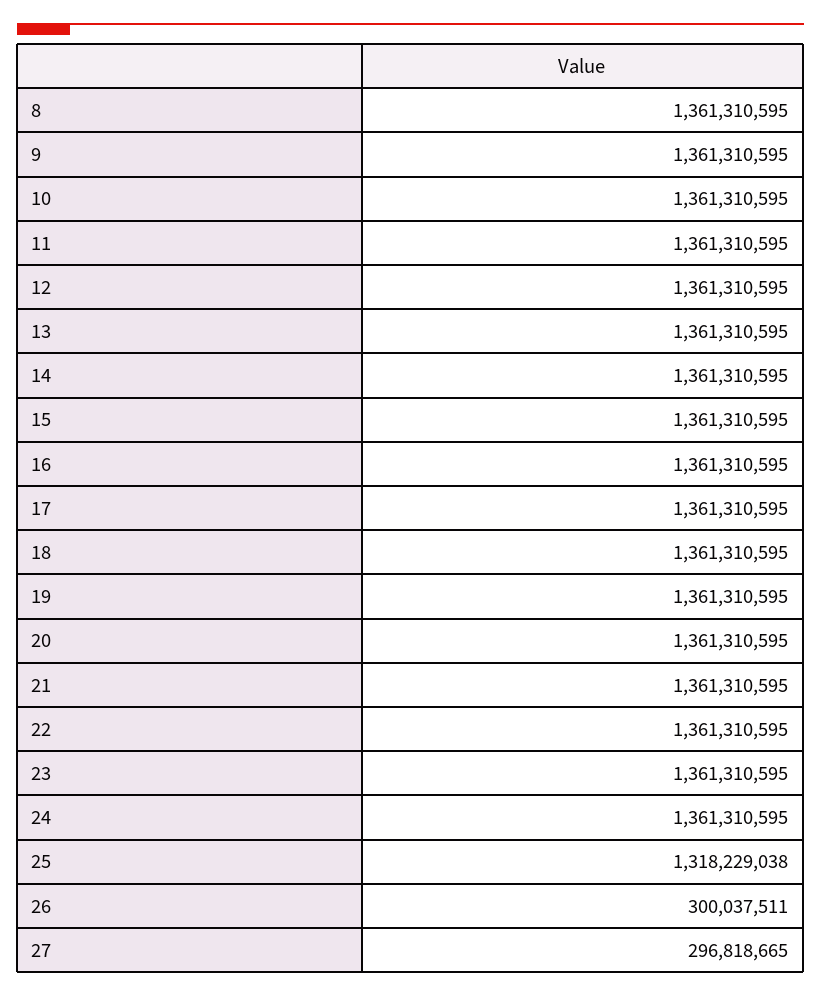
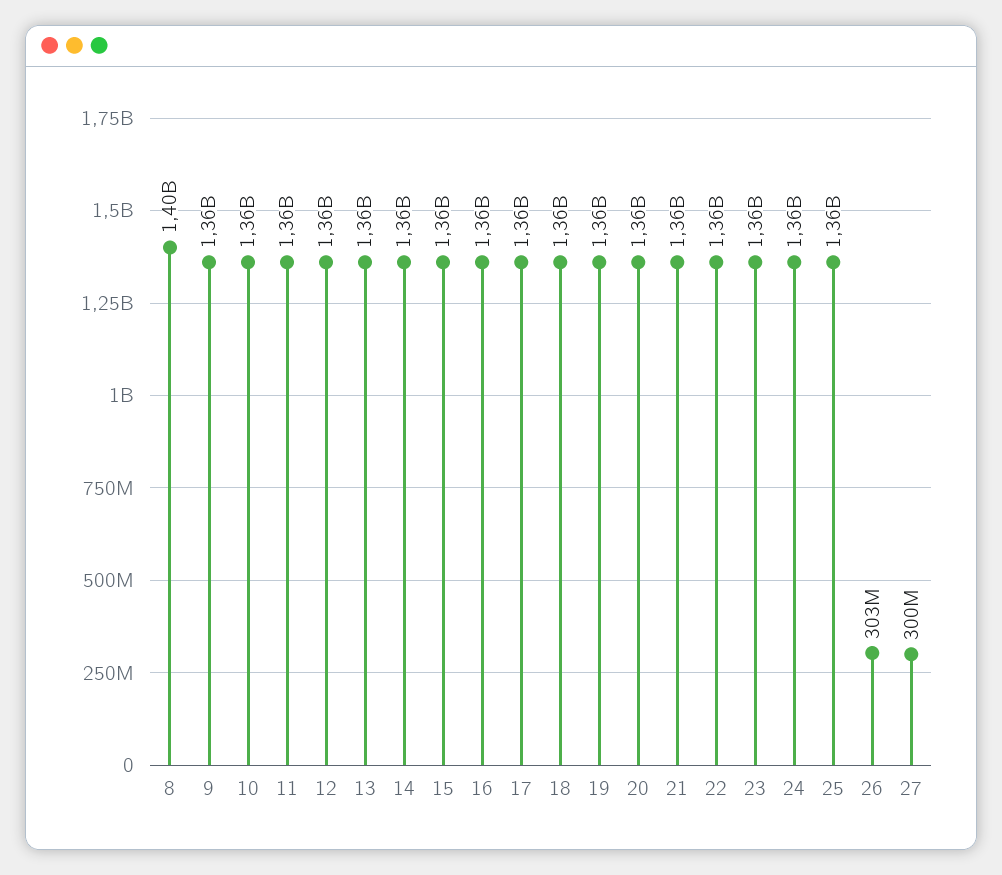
  {
-   "8": 1361310595,
+   "8": 1400000000,
    "9": 1361310595,
    "10": 1361310595,
    "11": 1361310595,
    "12": 1361310595,
    "13": 1361310595,
    "14": 1361310595,
    "15": 1361310595,
    "16": 1361310595,
    "17": 1361310595,
    "18": 1361310595,
    "19": 1361310595,
    "20": 1361310595,
    "21": 1361310595,
    "22": 1361310595,
    "23": 1361310595,
    "24": 1361310595,
-   "25": 1318229038,
+   "25": 1360000000,
-   "26": 300037511,
+   "26": 303000000,
-   "27": 296818665
+   "27": 300000000
  }

